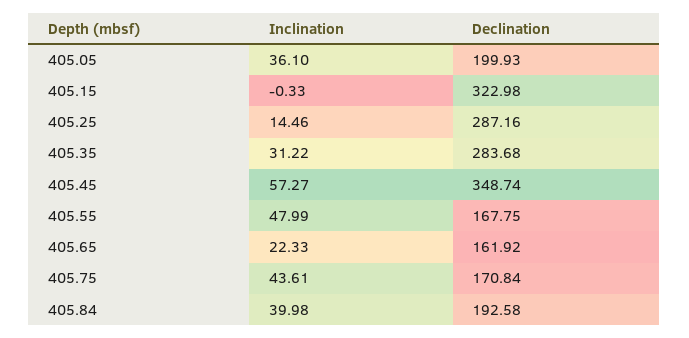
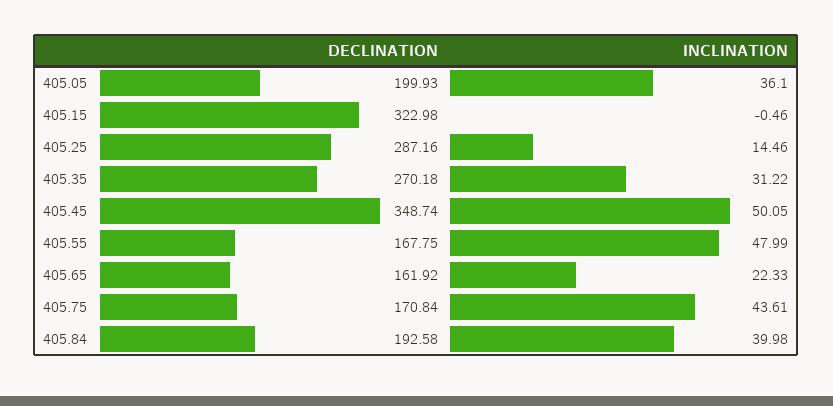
  {
    "Inclination": {
      "405.05": 36.1,
-     "405.15": -0.33,
+     "405.15": -0.46,
      "405.25": 14.46,
      "405.35": 31.22,
-     "405.45": 57.27,
+     "405.45": 50.05,
      "405.55": 47.99,
      "405.65": 22.33,
      "405.75": 43.61,
      "405.84": 39.98
    },
    "Declination": {
      "405.05": 199.93,
      "405.15": 322.98,
      "405.25": 287.16,
-     "405.35": 283.68,
+     "405.35": 270.18,
      "405.45": 348.74,
      "405.55": 167.75,
      "405.65": 161.92,
      "405.75": 170.84,
      "405.84": 192.58
    }
  }

